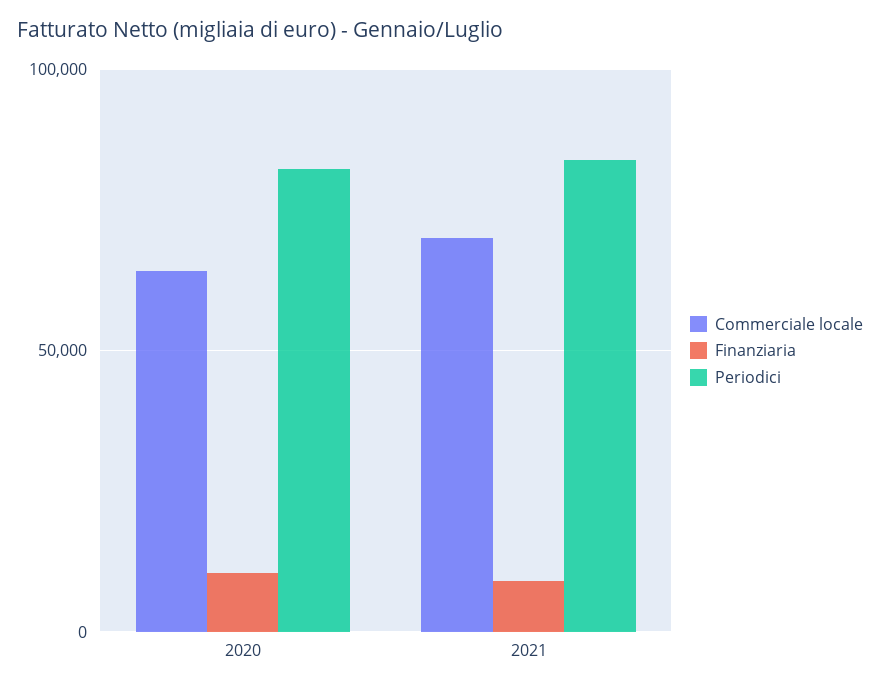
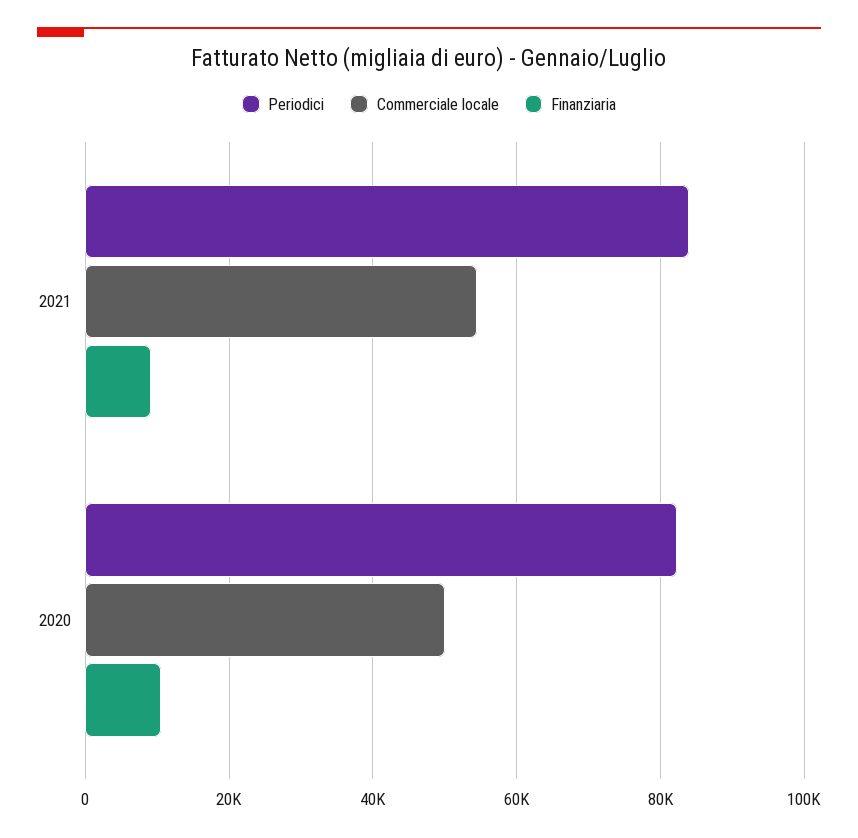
  {
    "Commerciale locale": {
-     "2020": 65000,
+     "2020": 50000,
-     "2021": 70000
+     "2021": 54000
    },
    "Finanziaria": {
      "2020": 10000,
      "2021": 10000
    },
    "Periodici": {
      "2020": 82000,
      "2021": 84000
    }
  }

